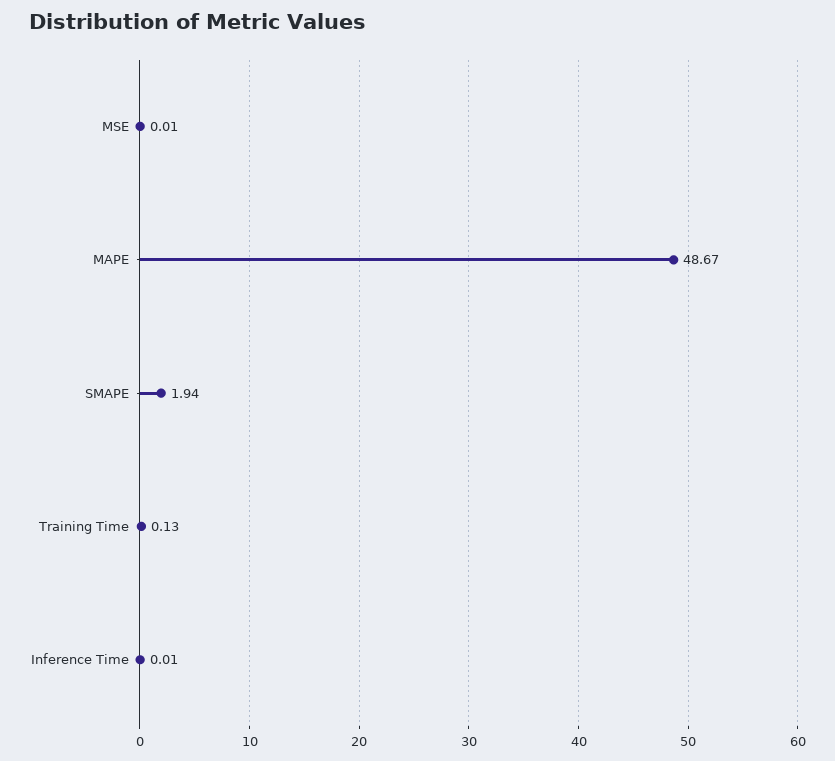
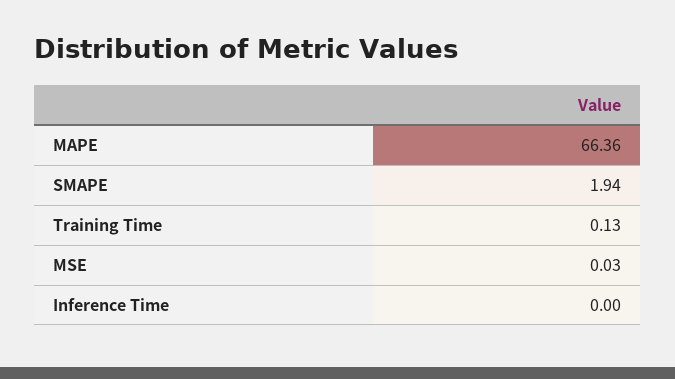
  {
-   "MSE": 0.01,
+   "MSE": 0.03,
-   "MAPE": 48.67,
+   "MAPE": 66.36,
    "SMAPE": 1.94,
    "Training Time": 0.13,
-   "Inference Time": 0.01
+   "Inference Time": 0
  }

